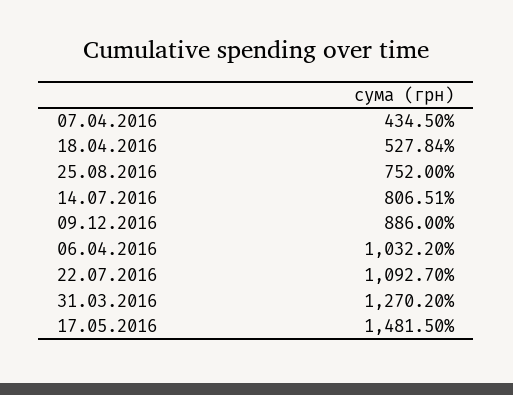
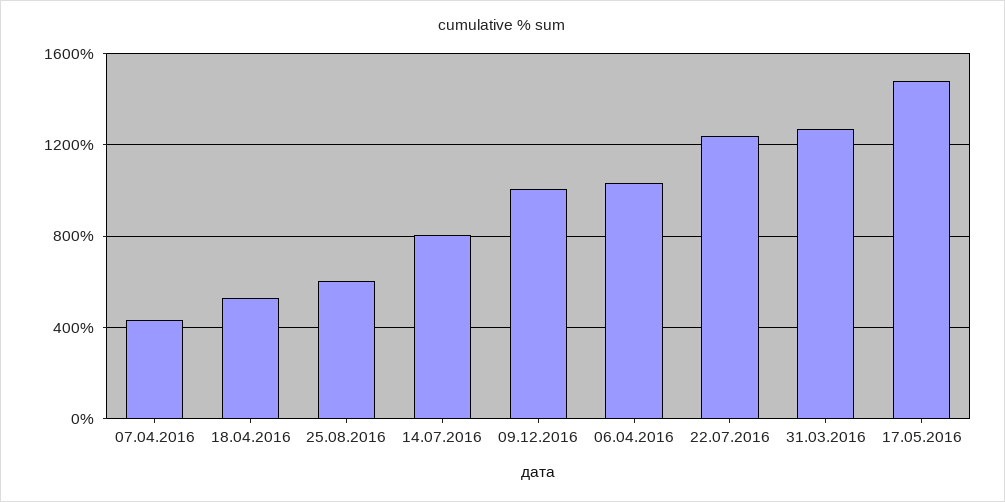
  {
    "07.04.2016": 434.5,
    "18.04.2016": 527.84,
-   "25.08.2016": 752,
+   "25.08.2016": 600,
    "14.07.2016": 806.51,
-   "09.12.2016": 886,
+   "09.12.2016": 1000,
    "06.04.2016": 1032.2,
-   "22.07.2016": 1092.7,
+   "22.07.2016": 1250,
    "31.03.2016": 1270.2,
    "17.05.2016": 1481.5
  }

